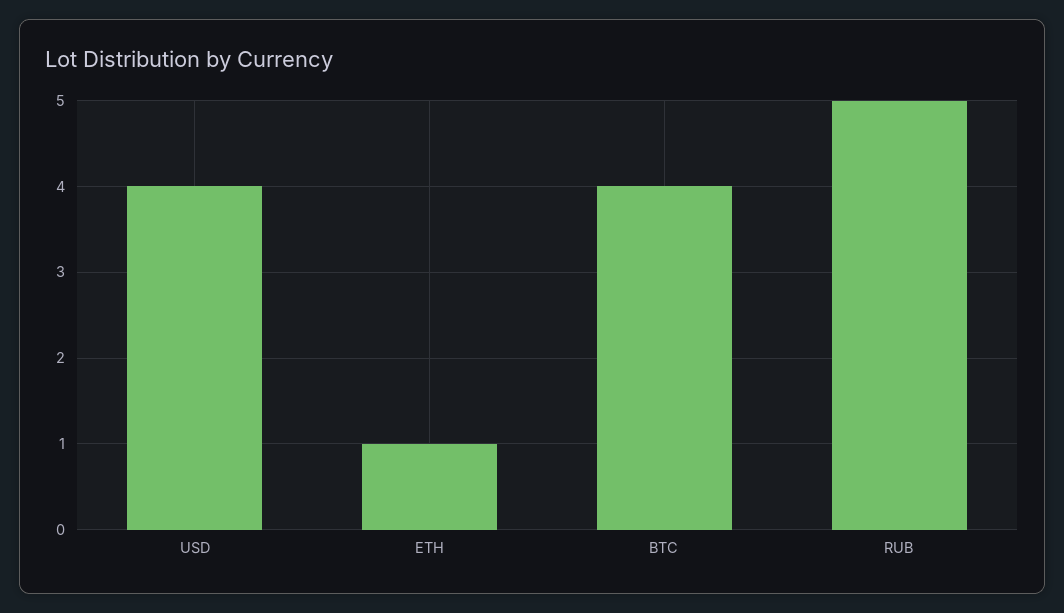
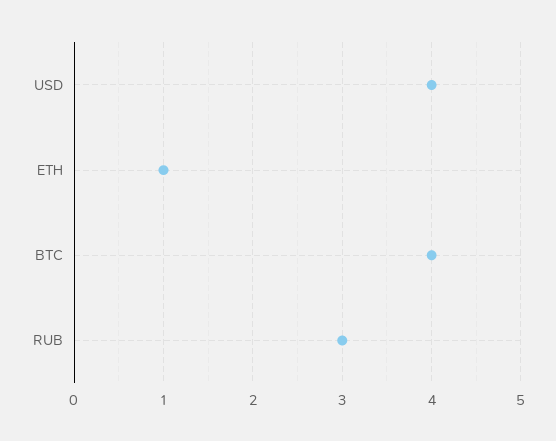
  {
    "USD": 4,
    "ETH": 1,
    "BTC": 4,
-   "RUB": 5
+   "RUB": 3
  }

